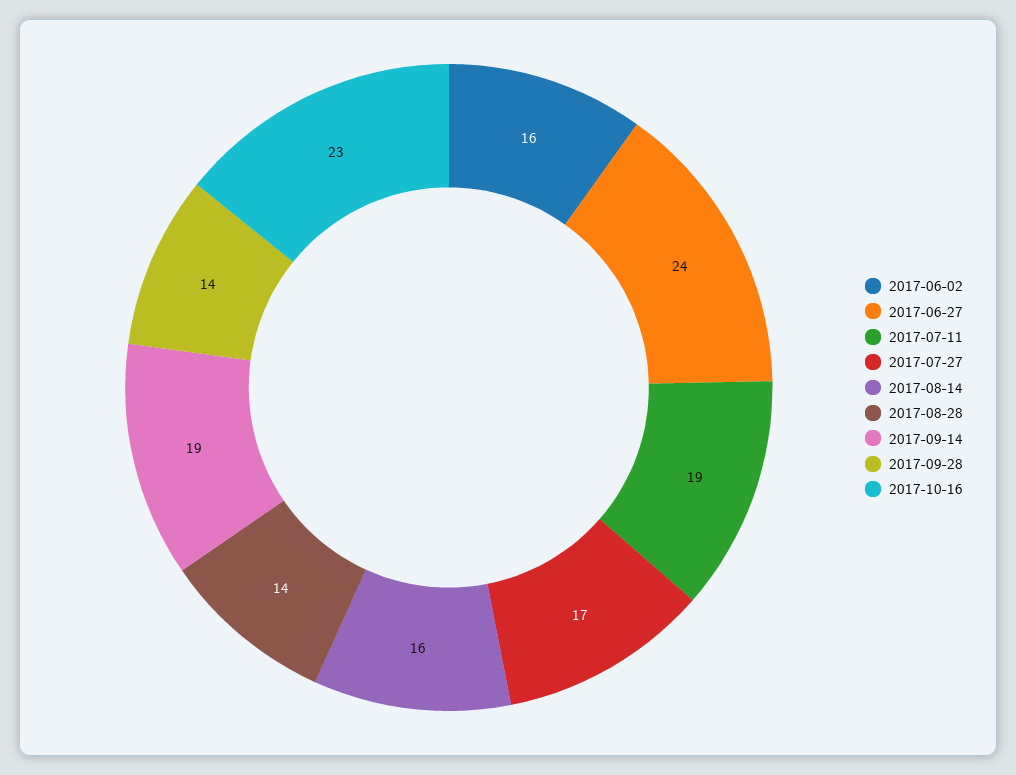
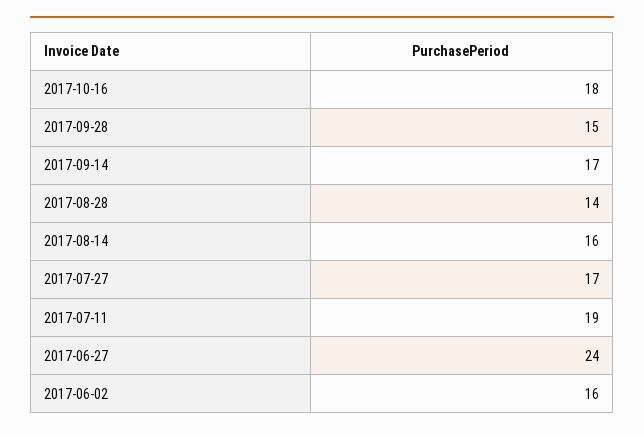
  {
    "2017-06-02": 16,
    "2017-06-27": 24,
    "2017-07-11": 19,
    "2017-07-27": 17,
    "2017-08-14": 16,
    "2017-08-28": 14,
-   "2017-09-14": 19,
+   "2017-09-14": 17,
-   "2017-09-28": 14,
+   "2017-09-28": 15,
-   "2017-10-16": 23
+   "2017-10-16": 18
  }

